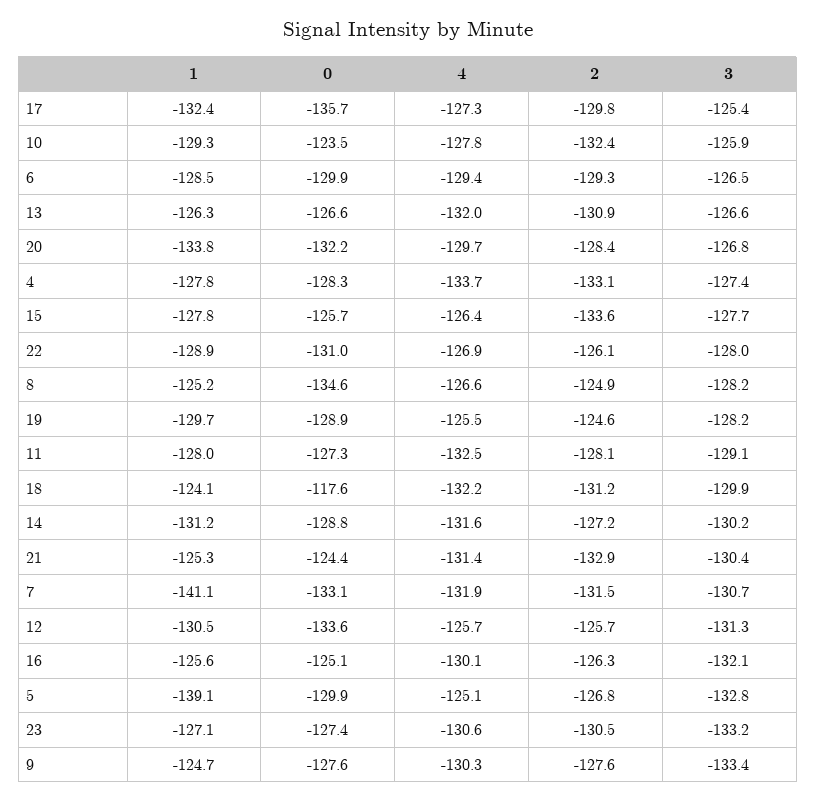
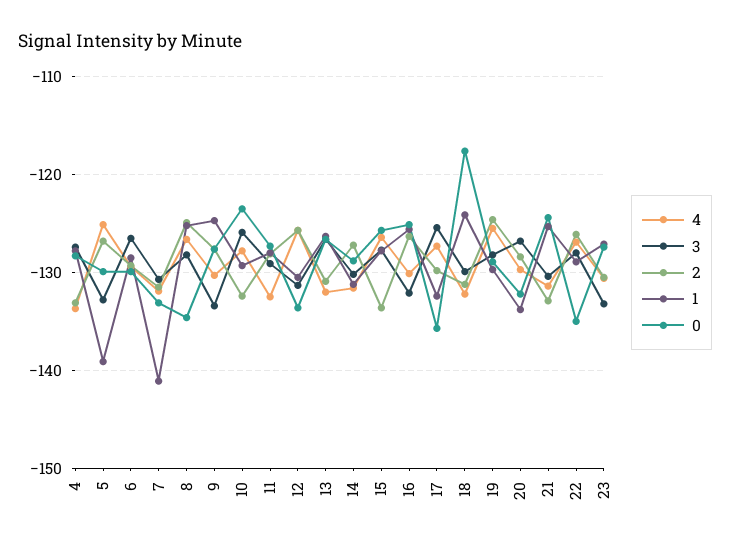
  {
    "1": {
      "17": -132.4,
      "10": -129.3,
      "6": -128.5,
      "13": -126.3,
      "20": -133.8,
      "4": -127.8,
      "15": -127.8,
      "22": -128.9,
      "8": -125.2,
      "19": -129.7,
      "11": -128,
      "18": -124.1,
      "14": -131.2,
      "21": -125.3,
      "7": -141.1,
      "12": -130.5,
      "16": -125.6,
      "5": -139.1,
      "23": -127.1,
      "9": -124.7
    },
    "0": {
      "17": -135.7,
      "10": -123.5,
      "6": -129.9,
      "13": -126.6,
      "20": -132.2,
      "4": -128.3,
      "15": -125.7,
-     "22": -131,
+     "22": -135,
      "8": -134.6,
      "19": -128.9,
      "11": -127.3,
      "18": -117.6,
      "14": -128.8,
      "21": -124.4,
      "7": -133.1,
      "12": -133.6,
      "16": -125.1,
      "5": -129.9,
      "23": -127.4,
      "9": -127.6
    },
    "4": {
      "17": -127.3,
      "10": -127.8,
      "6": -129.4,
      "13": -132,
      "20": -129.7,
      "4": -133.7,
      "15": -126.4,
      "22": -126.9,
      "8": -126.6,
      "19": -125.5,
      "11": -132.5,
      "18": -132.2,
      "14": -131.6,
      "21": -131.4,
      "7": -131.9,
      "12": -125.7,
      "16": -130.1,
      "5": -125.1,
      "23": -130.6,
      "9": -130.3
    },
    "2": {
      "17": -129.8,
      "10": -132.4,
      "6": -129.3,
      "13": -130.9,
      "20": -128.4,
      "4": -133.1,
      "15": -133.6,
      "22": -126.1,
      "8": -124.9,
      "19": -124.6,
      "11": -128.1,
      "18": -131.2,
      "14": -127.2,
      "21": -132.9,
      "7": -131.5,
      "12": -125.7,
      "16": -126.3,
      "5": -126.8,
      "23": -130.5,
      "9": -127.6
    },
    "3": {
      "17": -125.4,
      "10": -125.9,
      "6": -126.5,
      "13": -126.6,
      "20": -126.8,
      "4": -127.4,
      "15": -127.7,
      "22": -128,
      "8": -128.2,
      "19": -128.2,
      "11": -129.1,
      "18": -129.9,
      "14": -130.2,
      "21": -130.4,
      "7": -130.7,
      "12": -131.3,
      "16": -132.1,
      "5": -132.8,
      "23": -133.2,
      "9": -133.4
    }
  }

